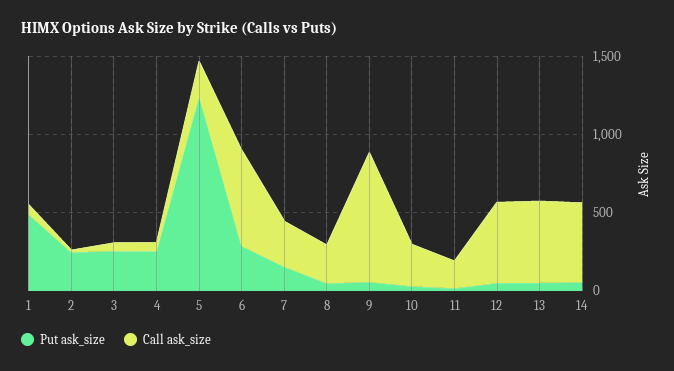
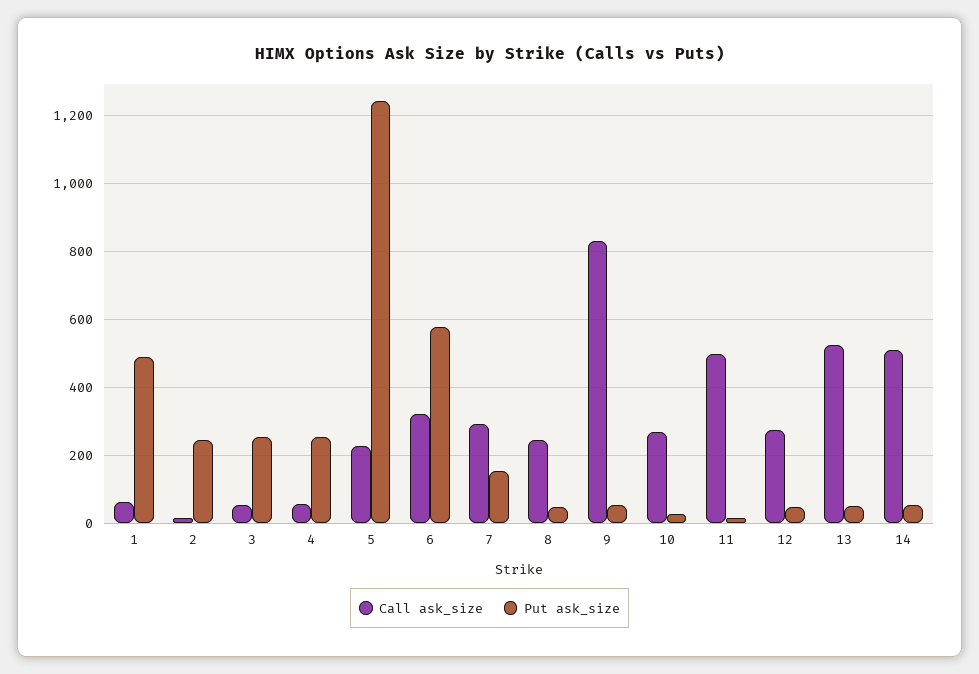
  {
    "Put ask_size": {
      "1": 480,
      "2": 240,
      "3": 260,
      "4": 260,
      "5": 1240,
-     "6": 300,
+     "6": 580,
      "7": 160,
      "8": 40,
      "9": 60,
      "10": 20,
      "11": 20,
      "12": 40,
      "13": 60,
      "14": 60
    },
    "Call ask_size": {
      "1": 60,
      "2": 20,
      "3": 60,
      "4": 60,
      "5": 220,
-     "6": 600,
+     "6": 320,
      "7": 300,
      "8": 240,
      "9": 840,
      "10": 280,
-     "11": 200,
+     "11": 500,
-     "12": 500,
+     "12": 280,
      "13": 520,
      "14": 520
    }
  }

